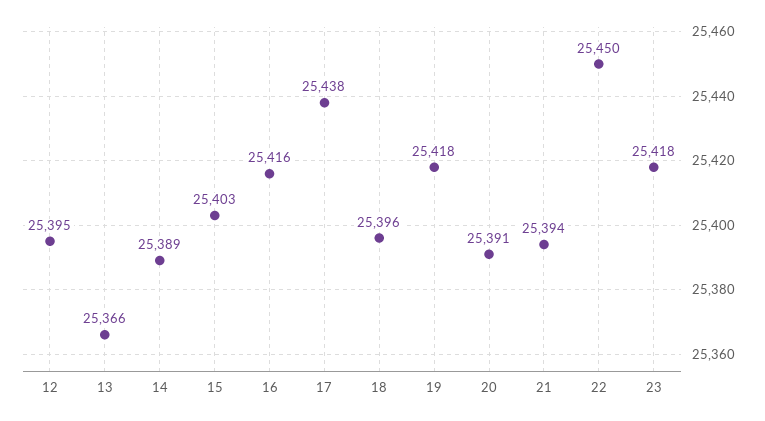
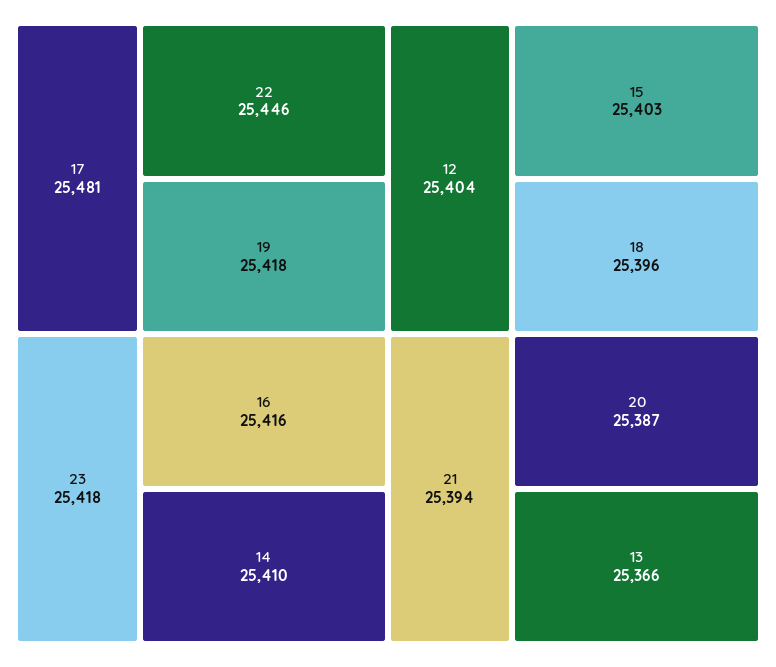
  {
-   "12": 25395,
+   "12": 25404,
    "13": 25366,
-   "14": 25389,
+   "14": 25410,
    "15": 25403,
    "16": 25416,
-   "17": 25438,
+   "17": 25481,
    "18": 25396,
    "19": 25418,
-   "20": 25391,
+   "20": 25387,
    "21": 25394,
-   "22": 25450,
+   "22": 25446,
    "23": 25418
  }

